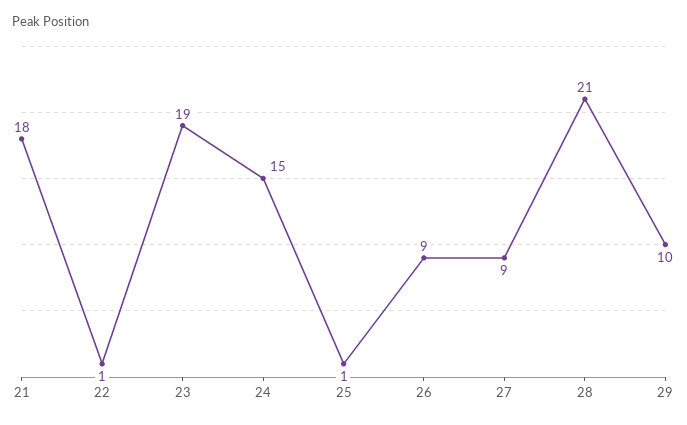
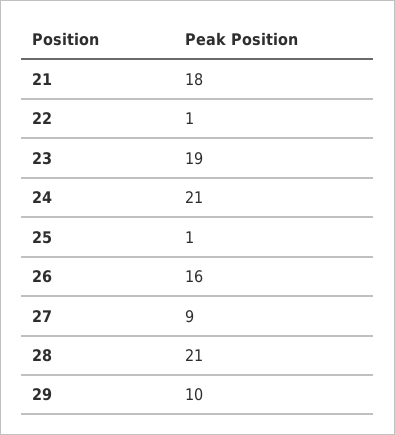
  {
    "21": 18,
    "22": 1,
    "23": 19,
-   "24": 15,
+   "24": 21,
    "25": 1,
-   "26": 9,
+   "26": 16,
    "27": 9,
    "28": 21,
    "29": 10
  }

